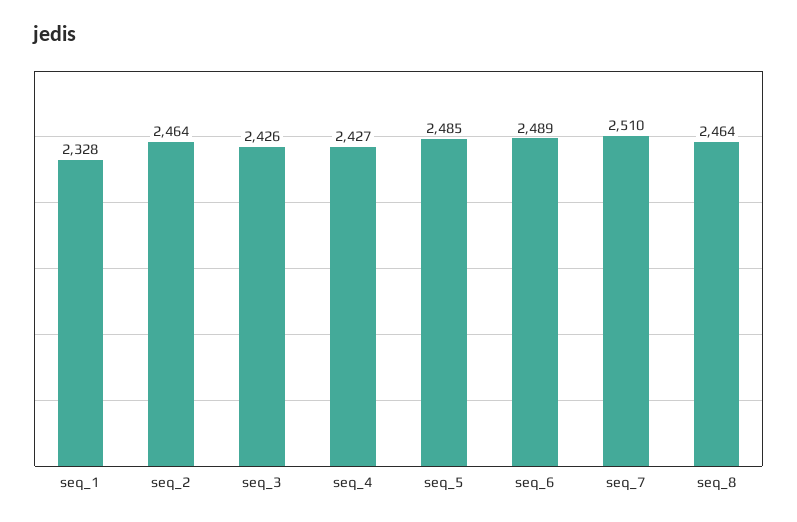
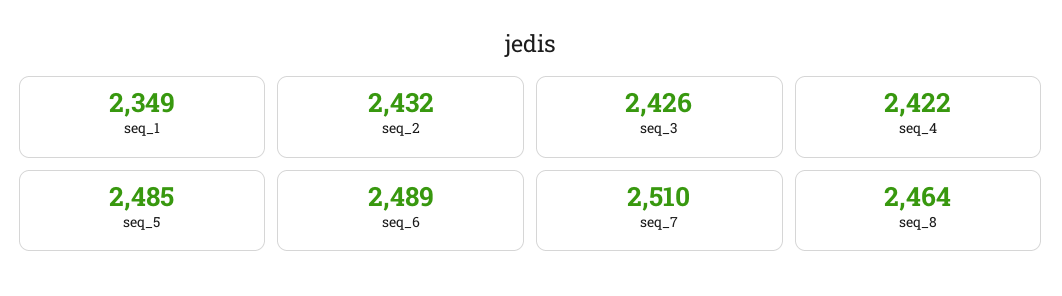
  {
-   "seq_1": 2328,
+   "seq_1": 2349,
-   "seq_2": 2464,
+   "seq_2": 2432,
    "seq_3": 2426,
-   "seq_4": 2427,
+   "seq_4": 2422,
    "seq_5": 2485,
    "seq_6": 2489,
    "seq_7": 2510,
    "seq_8": 2464
  }

